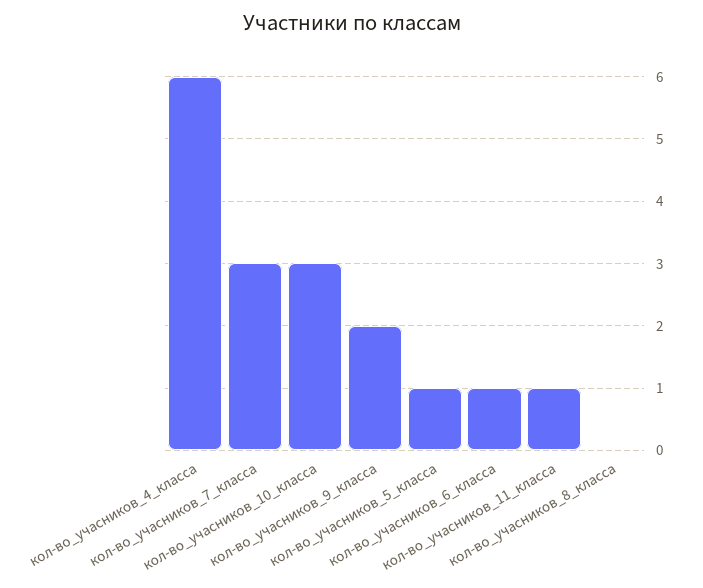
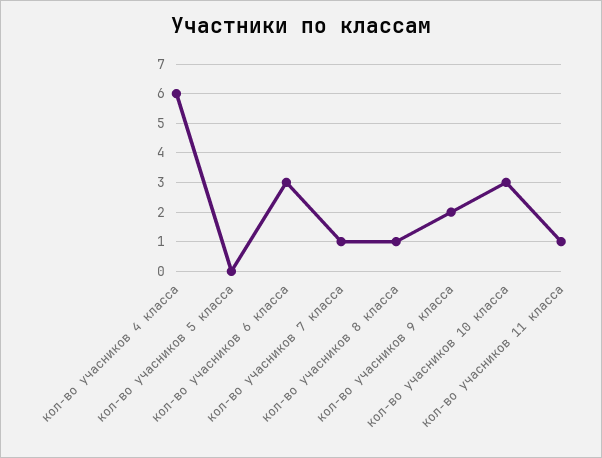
  {
    "кол-во_учасников_4_класса": 6,
-   "кол-во_учасников_7_класса": 3,
+   "кол-во_учасников_7_класса": 1,
    "кол-во_учасников_10_класса": 3,
    "кол-во_учасников_9_класса": 2,
-   "кол-во_учасников_5_класса": 1,
+   "кол-во_учасников_5_класса": 0,
-   "кол-во_учасников_6_класса": 1,
+   "кол-во_учасников_6_класса": 3,
    "кол-во_учасников_11_класса": 1,
-   "кол-во_учасников_8_класса": 0
+   "кол-во_учасников_8_класса": 1
  }

